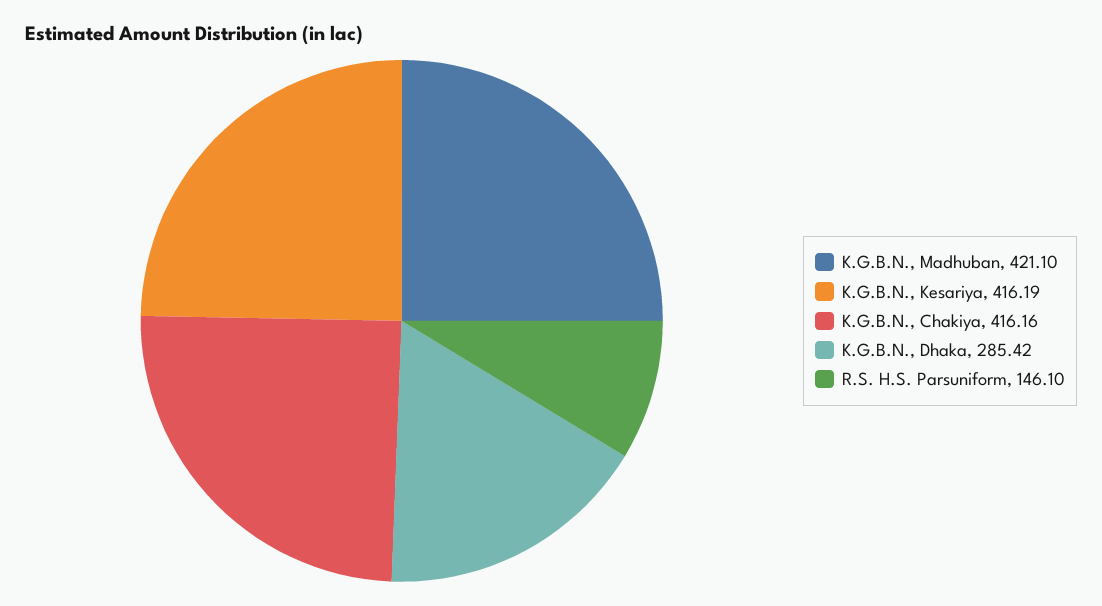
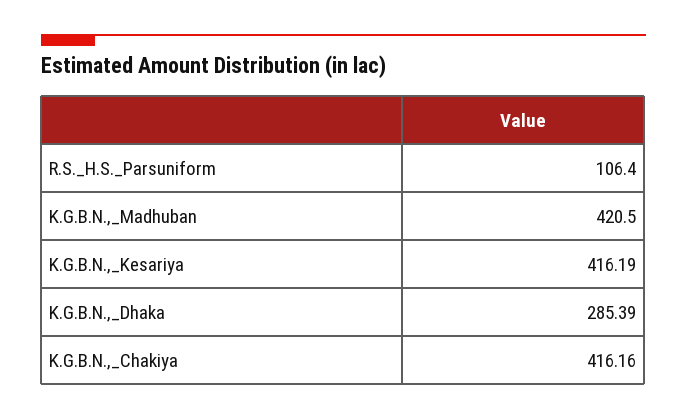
  {
-   "K.G.B.N., Madhuban": 421.1,
+   "K.G.B.N., Madhuban": 420.5,
    "K.G.B.N., Kesariya": 416.19,
    "K.G.B.N., Chakiya": 416.16,
-   "K.G.B.N., Dhaka": 285.42,
+   "K.G.B.N., Dhaka": 285.39,
-   "R.S. H.S. Parsuniform": 146.1
+   "R.S. H.S. Parsuniform": 106.4
  }

